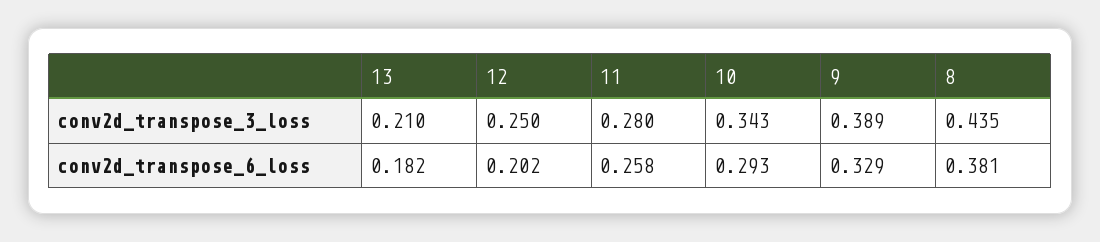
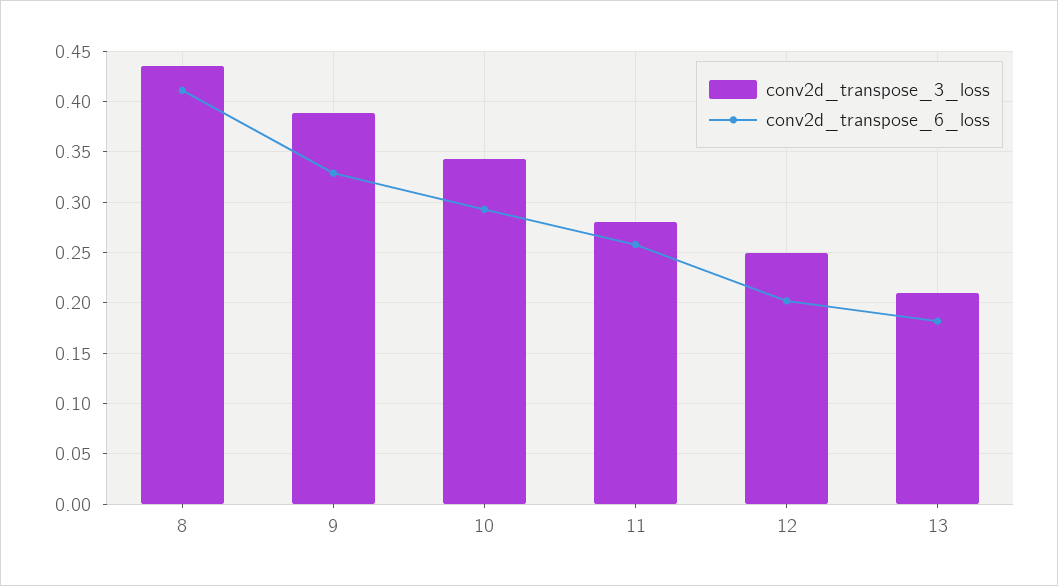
  {
    "conv2d_transpose_3_loss": {
      "13": 0.21,
      "12": 0.25,
      "11": 0.28,
      "10": 0.343,
      "9": 0.389,
      "8": 0.435
    },
    "conv2d_transpose_6_loss": {
      "13": 0.182,
      "12": 0.202,
      "11": 0.258,
      "10": 0.293,
      "9": 0.329,
-     "8": 0.381
+     "8": 0.41
    }
  }

